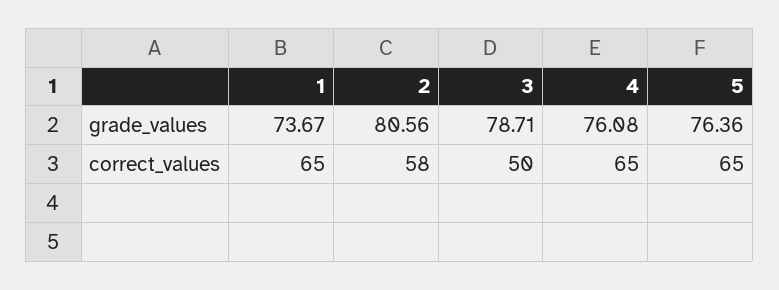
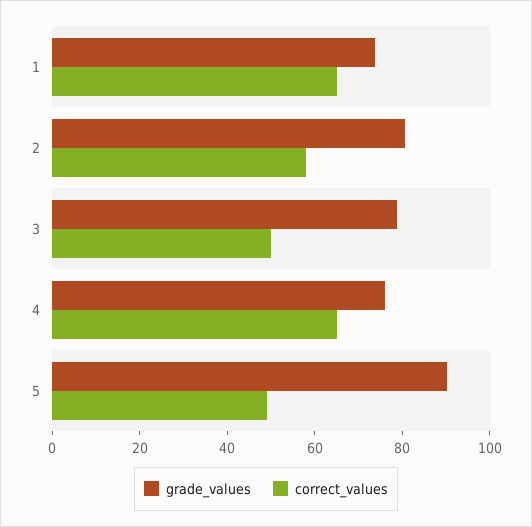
  {
    "grade_values": {
      "1": 73.67,
      "2": 80.56,
      "3": 78.71,
      "4": 76.08,
-     "5": 76.36
+     "5": 90
    },
    "correct_values": {
      "1": 65,
      "2": 58,
      "3": 50,
      "4": 65,
-     "5": 65
+     "5": 50
    }
  }

